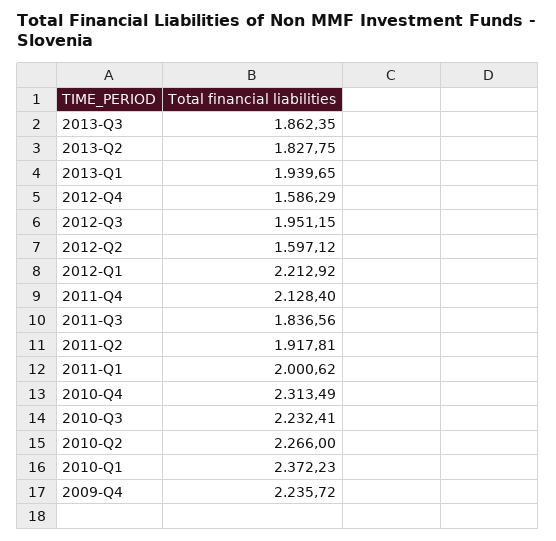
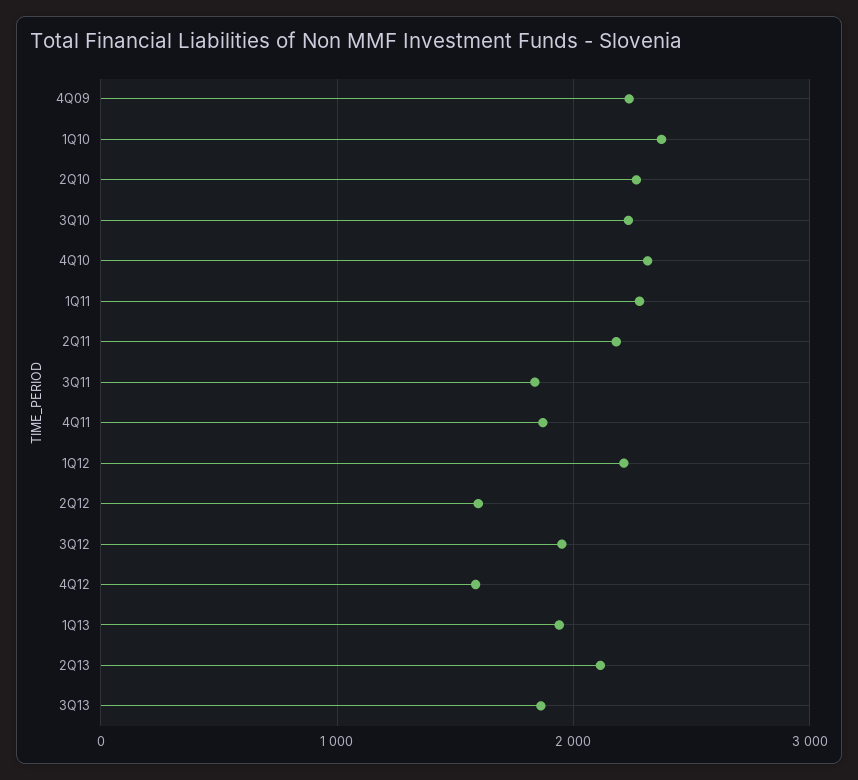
  {
    "2013-Q3": 1862.35,
-   "2013-Q2": 1827.75,
+   "2013-Q2": 2100,
    "2013-Q1": 1939.65,
    "2012-Q4": 1586.29,
    "2012-Q3": 1951.15,
    "2012-Q2": 1597.12,
    "2012-Q1": 2212.92,
-   "2011-Q4": 2128.4,
+   "2011-Q4": 1900,
    "2011-Q3": 1836.56,
-   "2011-Q2": 1917.81,
+   "2011-Q2": 2200,
-   "2011-Q1": 2000.62,
+   "2011-Q1": 2300,
    "2010-Q4": 2313.49,
    "2010-Q3": 2232.41,
    "2010-Q2": 2266,
    "2010-Q1": 2372.23,
    "2009-Q4": 2235.72
  }

